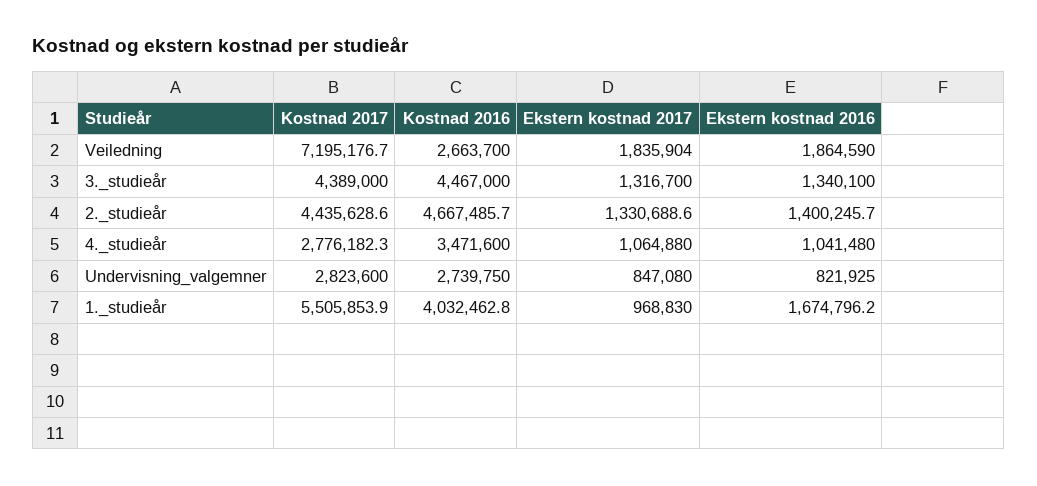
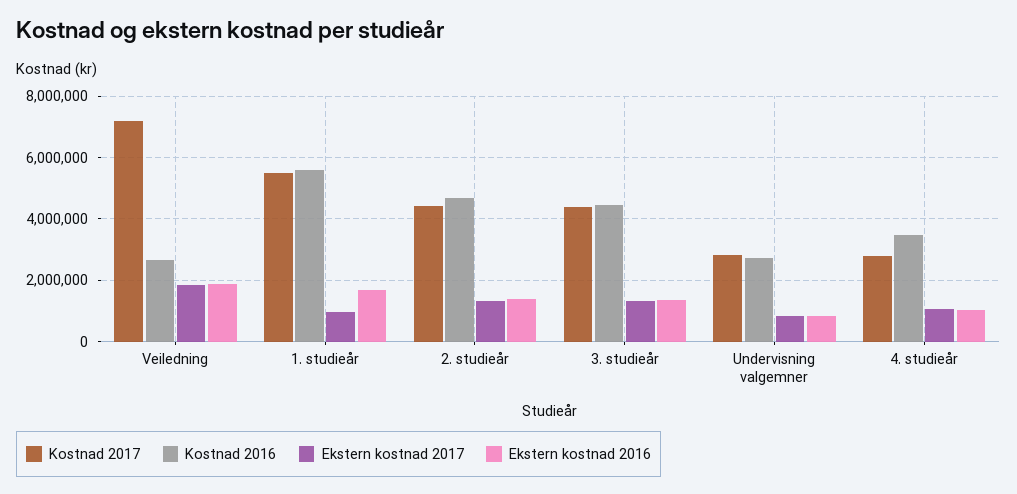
  {
    "Kostnad 2017": {
      "Veiledning": 7195176.7,
      "3._studieår": 4389000,
      "2._studieår": 4435628.6,
      "4._studieår": 2776182.3,
      "Undervisning_valgemner": 2823600,
      "1._studieår": 5505853.9
    },
    "Kostnad 2016": {
      "Veiledning": 2663700,
      "3._studieår": 4467000,
      "2._studieår": 4667485.7,
      "4._studieår": 3471600,
      "Undervisning_valgemner": 2739750,
-     "1._studieår": 4032462.8
+     "1._studieår": 5600000
    },
    "Ekstern kostnad 2017": {
      "Veiledning": 1835904,
      "3._studieår": 1316700,
      "2._studieår": 1330688.6,
      "4._studieår": 1064880,
      "Undervisning_valgemner": 847080,
      "1._studieår": 968830
    },
    "Ekstern kostnad 2016": {
      "Veiledning": 1864590,
      "3._studieår": 1340100,
      "2._studieår": 1400245.7,
      "4._studieår": 1041480,
      "Undervisning_valgemner": 821925,
      "1._studieår": 1674796.2
    }
  }

